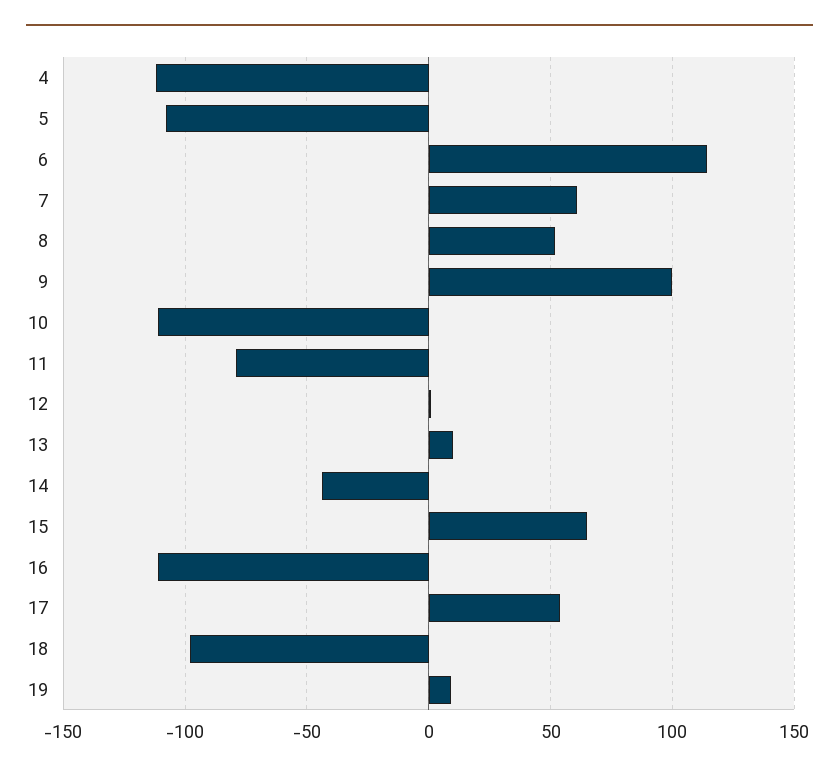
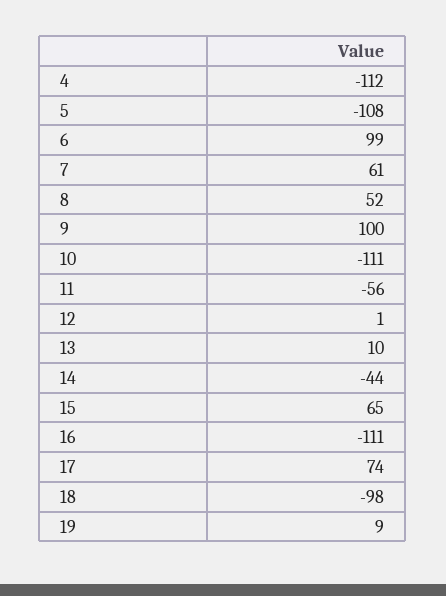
  {
    "4": -112,
    "5": -108,
-   "6": 115,
+   "6": 99,
    "7": 61,
    "8": 52,
    "9": 100,
    "10": -111,
-   "11": -80,
+   "11": -56,
    "12": 1,
    "13": 10,
    "14": -44,
    "15": 65,
    "16": -111,
-   "17": 55,
+   "17": 74,
    "18": -98,
    "19": 9
  }

